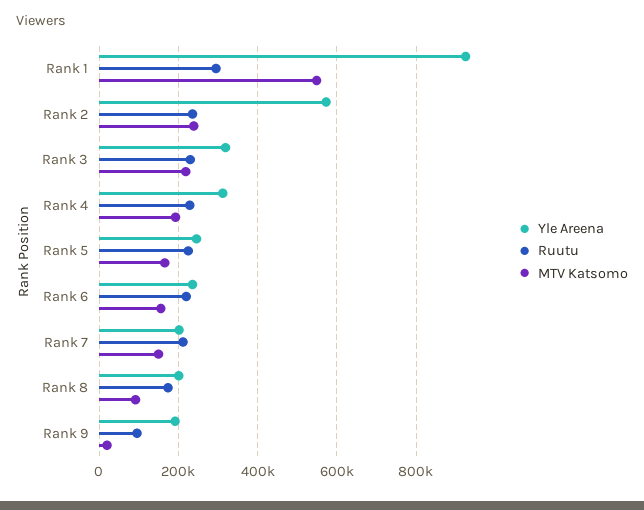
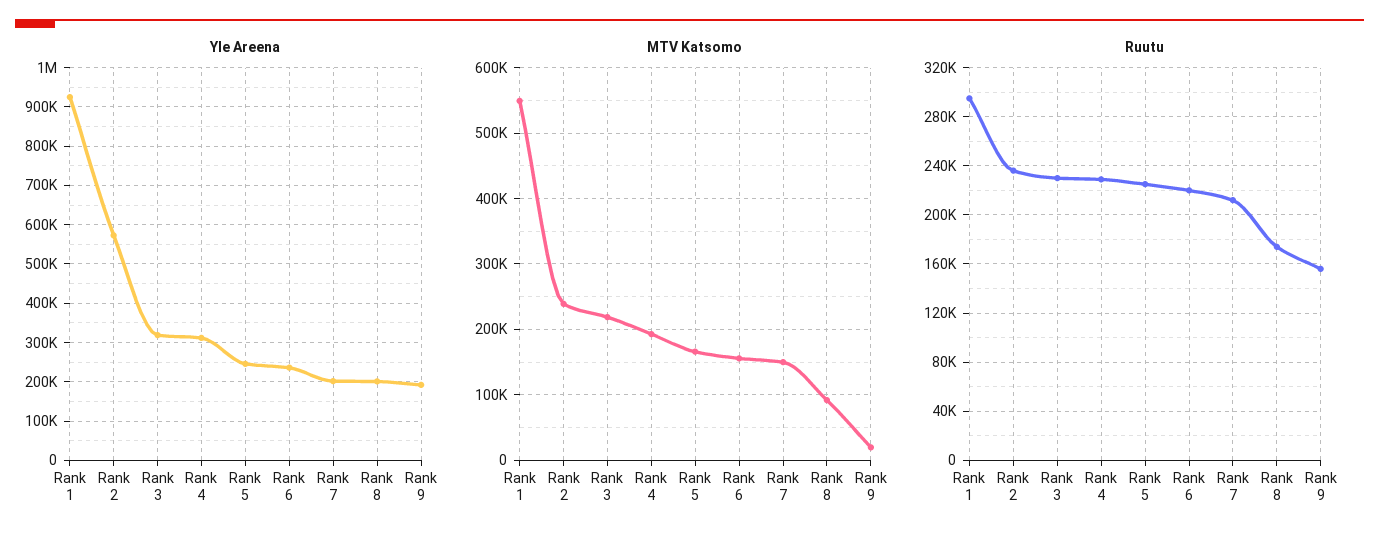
  {
    "Yle Areena": {
      "Rank 1": 920000,
      "Rank 2": 580000,
      "Rank 3": 320000,
      "Rank 4": 320000,
      "Rank 5": 240000,
      "Rank 6": 240000,
      "Rank 7": 200000,
      "Rank 8": 200000,
      "Rank 9": 200000
    },
    "Ruutu": {
      "Rank 1": 295000,
      "Rank 2": 235000,
      "Rank 3": 230000,
      "Rank 4": 230000,
      "Rank 5": 225000,
      "Rank 6": 220000,
      "Rank 7": 210000,
      "Rank 8": 175000,
-     "Rank 9": 100000
+     "Rank 9": 155000
    },
    "MTV Katsomo": {
      "Rank 1": 550000,
      "Rank 2": 240000,
      "Rank 3": 220000,
      "Rank 4": 190000,
      "Rank 5": 170000,
      "Rank 6": 160000,
      "Rank 7": 150000,
      "Rank 8": 90000,
      "Rank 9": 20000
    }
  }

